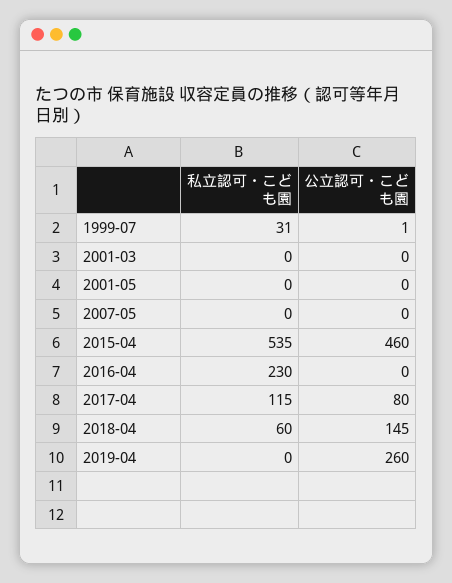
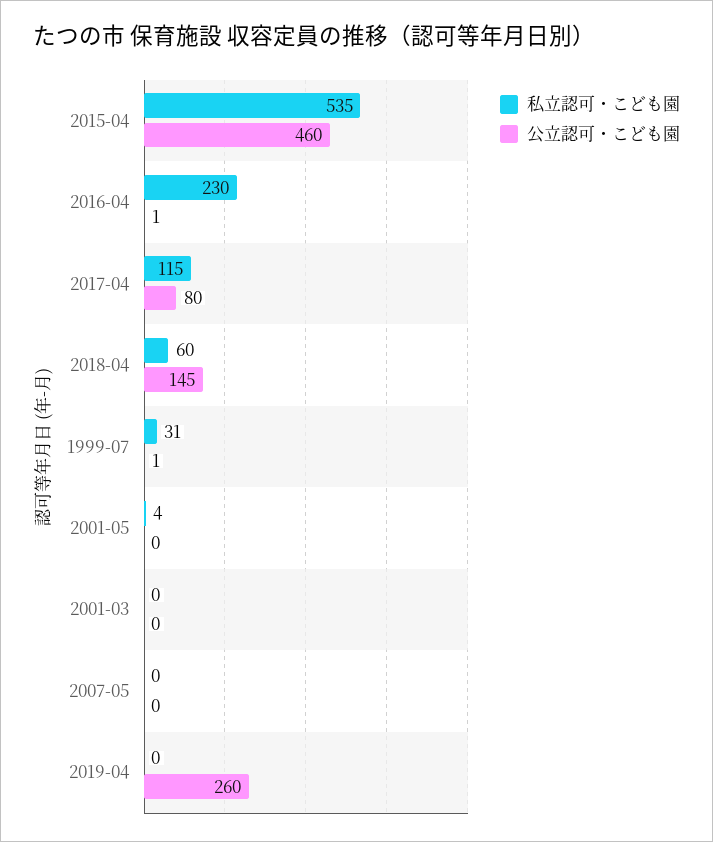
  {
    "私立認可・こども園": {
      "1999-07": 31,
      "2001-03": 0,
-     "2001-05": 0,
+     "2001-05": 4,
      "2007-05": 0,
      "2015-04": 535,
      "2016-04": 230,
      "2017-04": 115,
      "2018-04": 60,
      "2019-04": 0
    },
    "公立認可・こども園": {
      "1999-07": 1,
      "2001-03": 0,
      "2001-05": 0,
      "2007-05": 0,
      "2015-04": 460,
-     "2016-04": 0,
+     "2016-04": 1,
      "2017-04": 80,
      "2018-04": 145,
      "2019-04": 260
    }
  }

